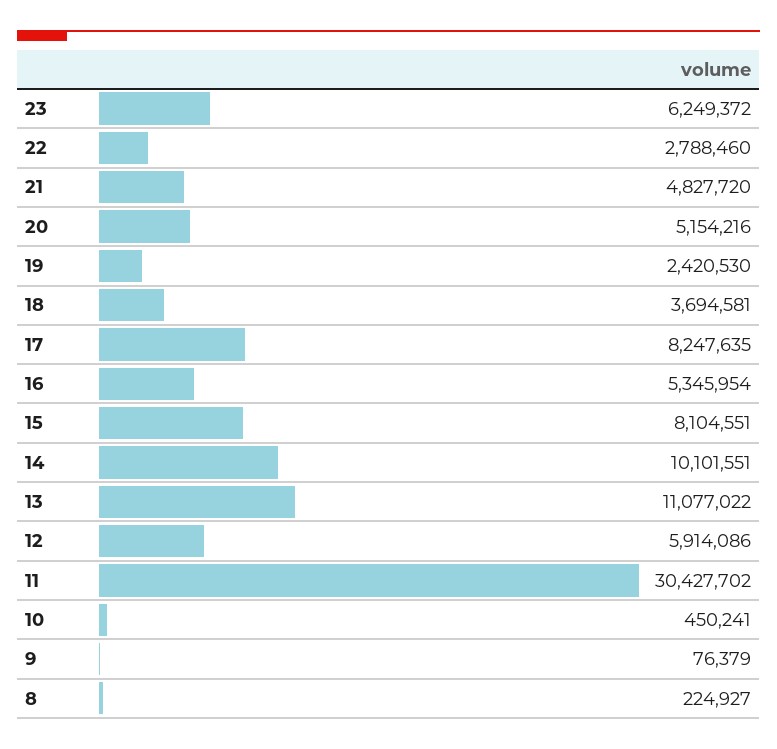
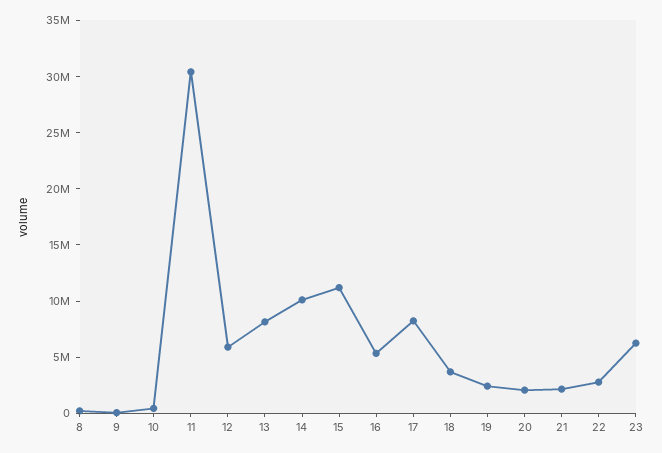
  {
    "23": 6249372,
    "22": 2788460,
-   "21": 4827720,
+   "21": 2000000,
-   "20": 5154216,
+   "20": 2000000,
    "19": 2420530,
    "18": 3694581,
    "17": 8247635,
    "16": 5345954,
-   "15": 8104551,
+   "15": 11000000,
    "14": 10101551,
-   "13": 11077022,
+   "13": 8000000,
    "12": 5914086,
    "11": 30427702,
    "10": 450241,
    "9": 76379,
    "8": 224927
  }

